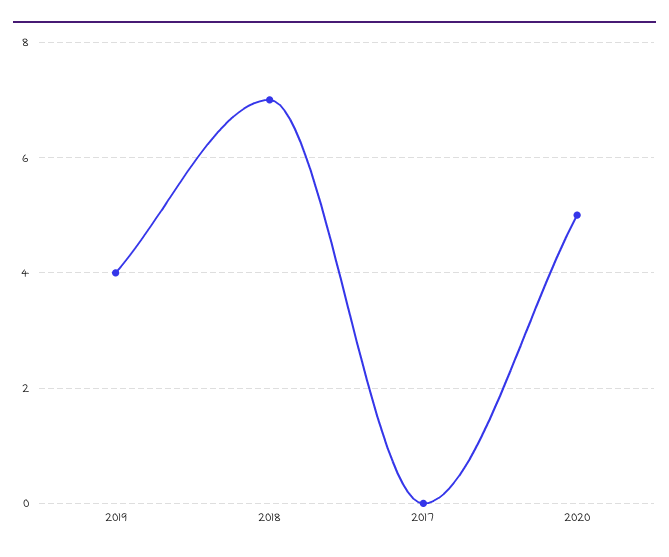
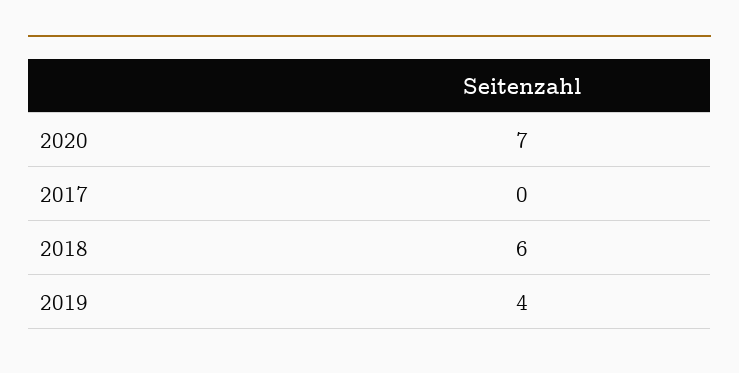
  {
    "2019": 4,
-   "2018": 7,
+   "2018": 6,
    "2017": 0,
-   "2020": 5
+   "2020": 7
  }

